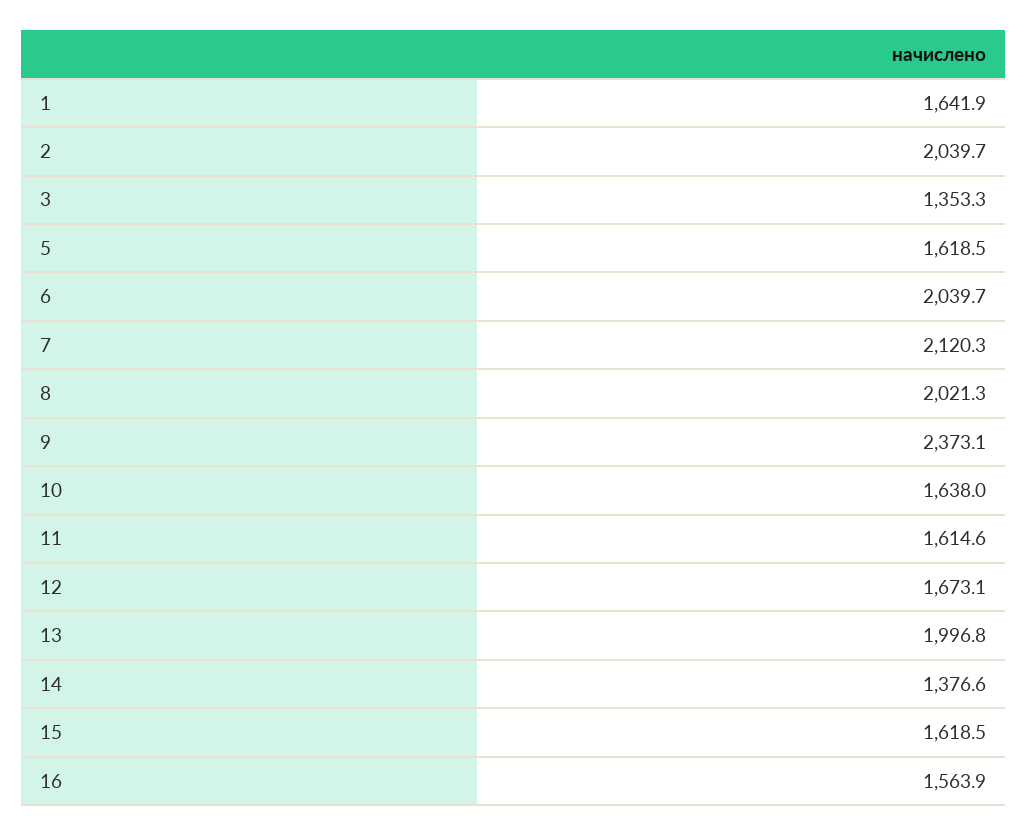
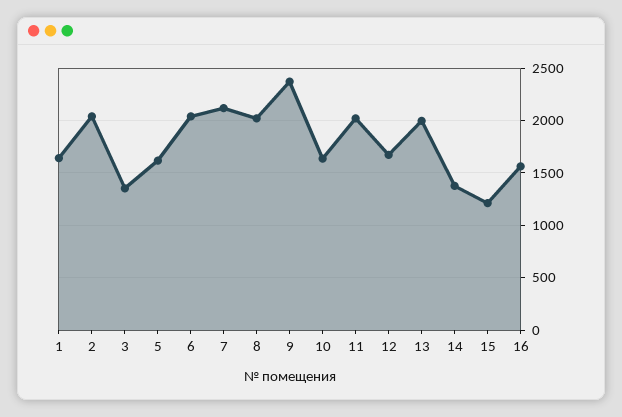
  {
    "1": 1641.9,
    "2": 2039.7,
    "3": 1353.3,
    "5": 1618.5,
    "6": 2039.7,
    "7": 2120.3,
    "8": 2021.3,
    "9": 2373.1,
    "10": 1638,
-   "11": 1614.6,
+   "11": 2000,
    "12": 1673.1,
    "13": 1996.8,
    "14": 1376.6,
-   "15": 1618.5,
+   "15": 1200,
    "16": 1563.9
  }

